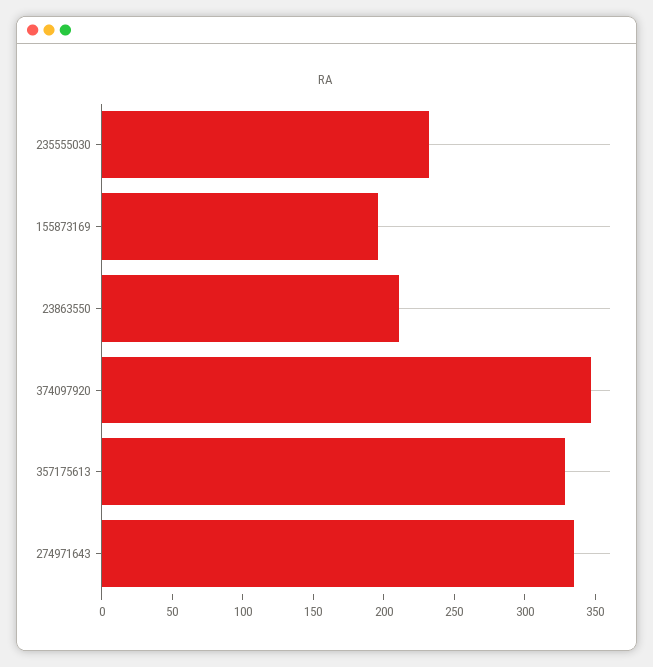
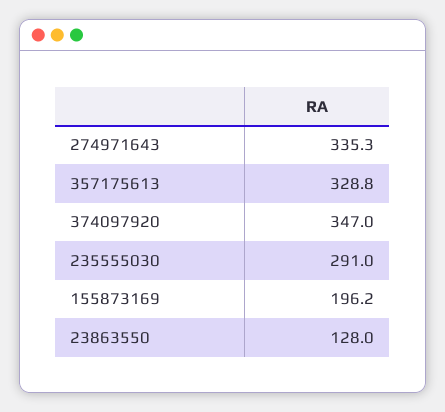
  {
-   "235555030": 230,
+   "235555030": 291,
    "155873169": 196.2,
-   "23863550": 210,
+   "23863550": 128,
    "374097920": 347,
    "357175613": 328.8,
    "274971643": 335.3
  }

